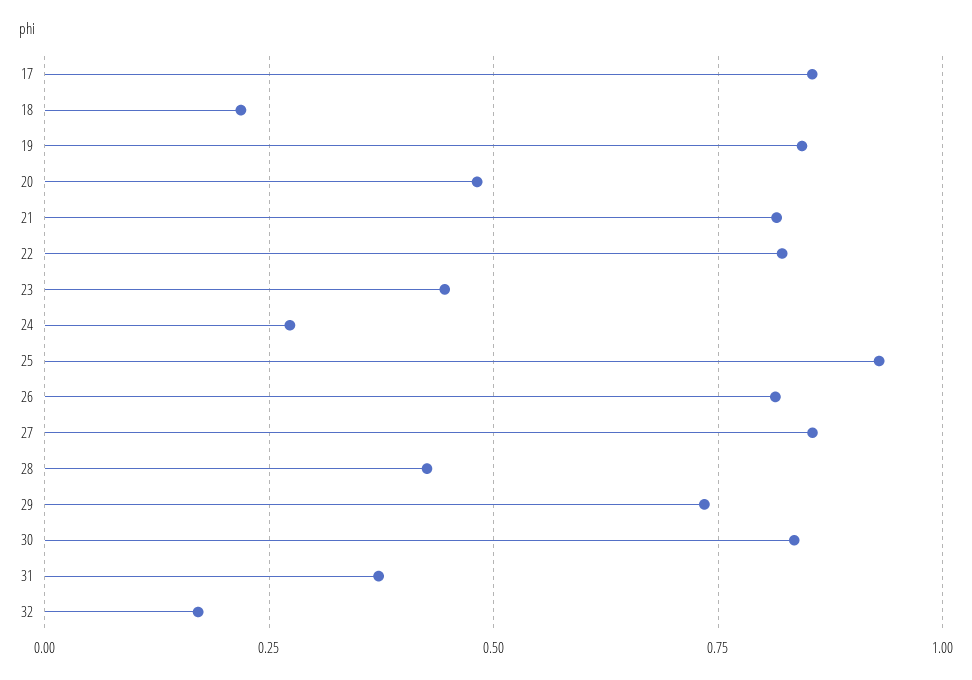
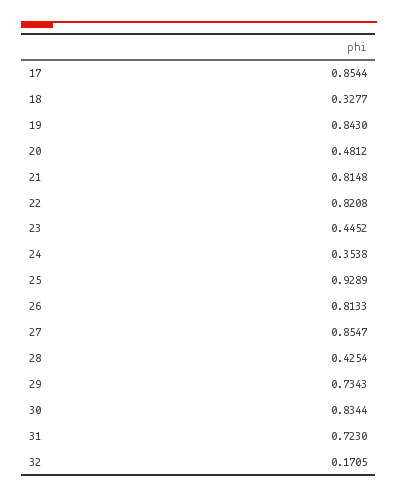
  {
    "17": 0.8544,
-   "18": 0.225,
+   "18": 0.3277,
    "19": 0.843,
    "20": 0.4812,
    "21": 0.8148,
    "22": 0.8208,
    "23": 0.4452,
-   "24": 0.275,
+   "24": 0.3538,
    "25": 0.9289,
    "26": 0.8133,
    "27": 0.8547,
    "28": 0.4254,
    "29": 0.7343,
    "30": 0.8344,
-   "31": 0.375,
+   "31": 0.723,
    "32": 0.1705
  }

